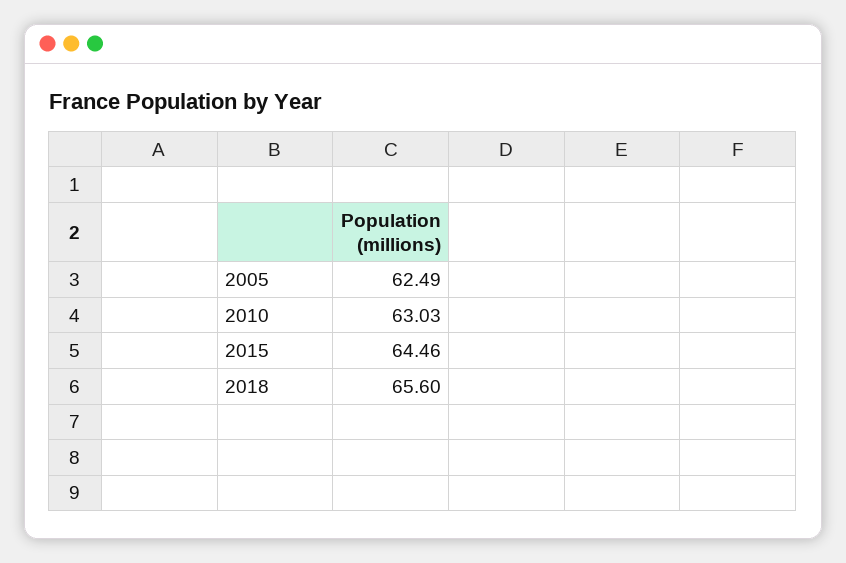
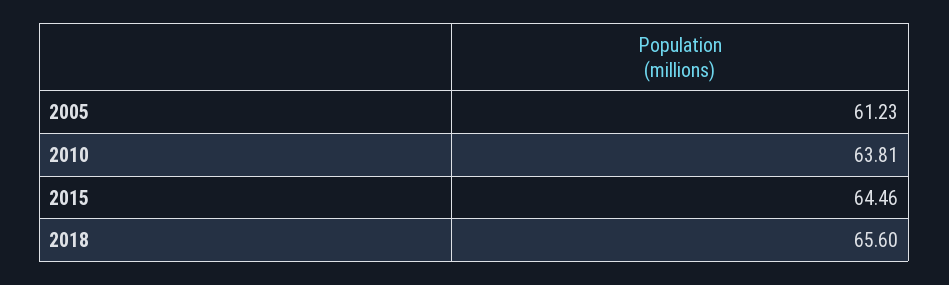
  {
-   "2005": 62.49,
+   "2005": 61.23,
-   "2010": 63.03,
+   "2010": 63.81,
    "2015": 64.46,
    "2018": 65.6
  }

